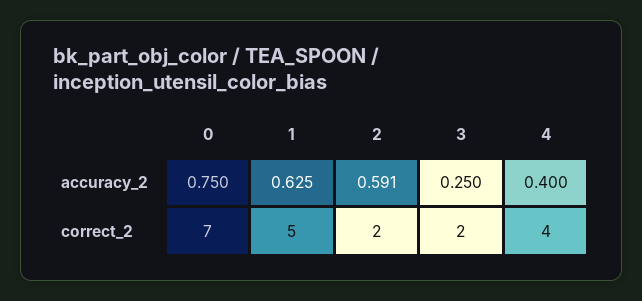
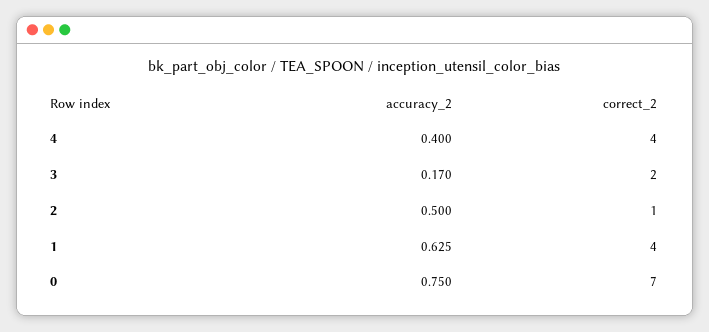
  {
    "0": {
      "accuracy_2": 0.75,
      "correct_2": 7
    },
    "1": {
      "accuracy_2": 0.625,
-     "correct_2": 5
+     "correct_2": 4
    },
    "2": {
-     "accuracy_2": 0.591,
+     "accuracy_2": 0.5,
-     "correct_2": 2
+     "correct_2": 1
    },
    "3": {
-     "accuracy_2": 0.25,
+     "accuracy_2": 0.17,
      "correct_2": 2
    },
    "4": {
      "accuracy_2": 0.4,
      "correct_2": 4
    }
  }

